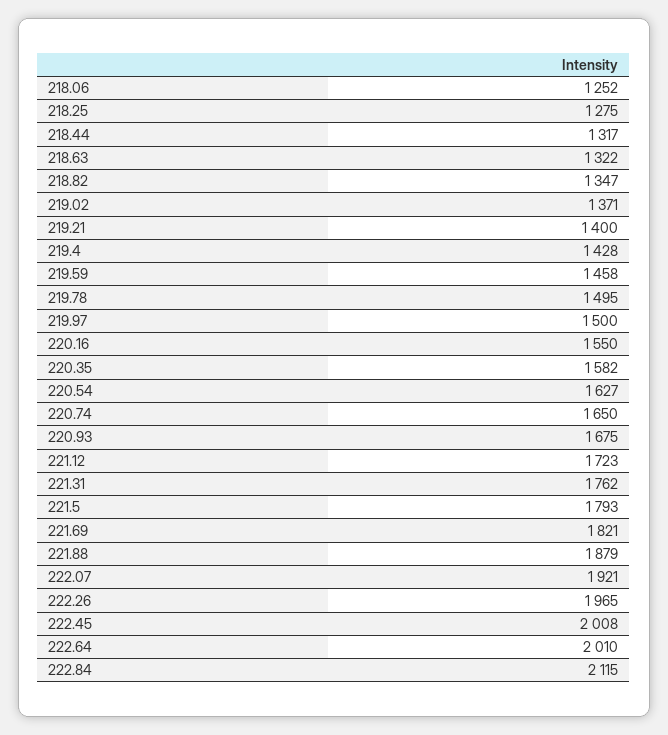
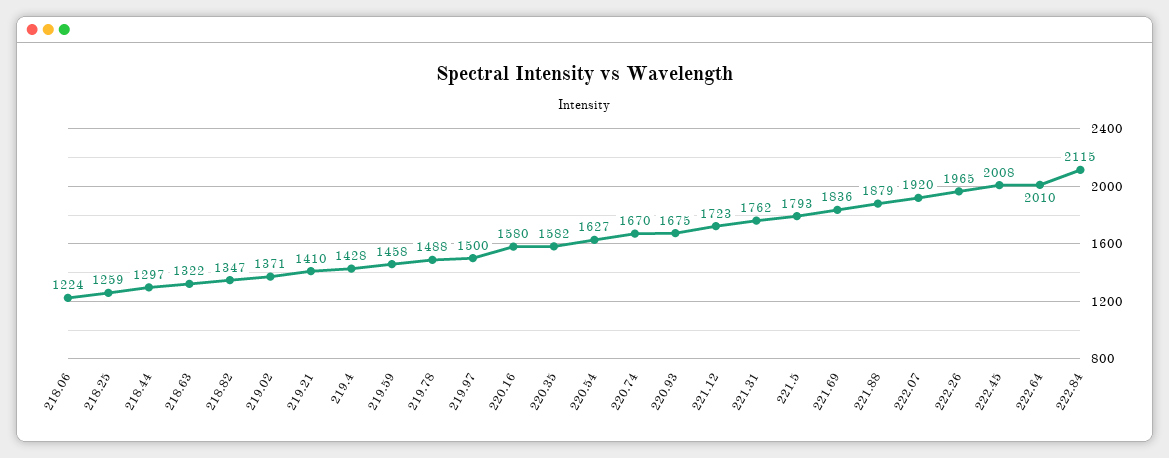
  {
-   "218.06": 1252,
+   "218.06": 1224,
-   "218.25": 1275,
+   "218.25": 1259,
-   "218.44": 1317,
+   "218.44": 1297,
    "218.63": 1322,
    "218.82": 1347,
    "219.02": 1371,
-   "219.21": 1400,
+   "219.21": 1410,
    "219.4": 1428,
    "219.59": 1458,
-   "219.78": 1495,
+   "219.78": 1488,
    "219.97": 1500,
-   "220.16": 1550,
+   "220.16": 1580,
    "220.35": 1582,
    "220.54": 1627,
-   "220.74": 1650,
+   "220.74": 1670,
    "220.93": 1675,
    "221.12": 1723,
    "221.31": 1762,
    "221.5": 1793,
-   "221.69": 1821,
+   "221.69": 1836,
    "221.88": 1879,
-   "222.07": 1921,
+   "222.07": 1920,
    "222.26": 1965,
    "222.45": 2008,
    "222.64": 2010,
    "222.84": 2115
  }

